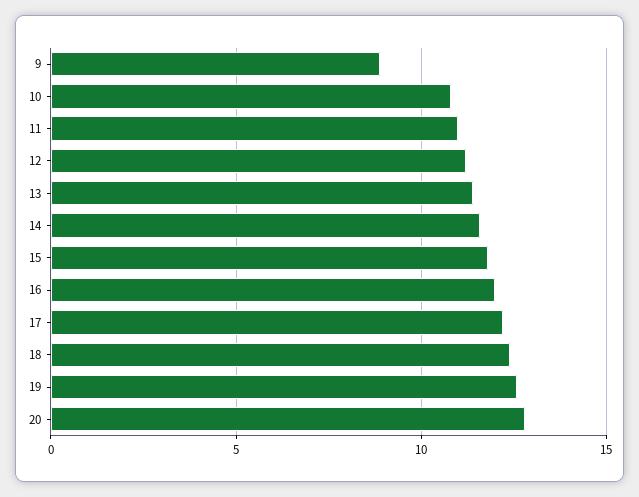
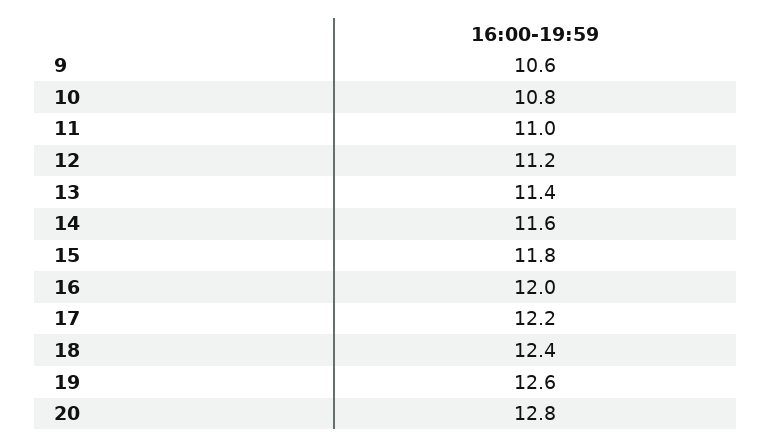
  {
-   "9": 9,
+   "9": 10.6,
    "10": 10.8,
    "11": 11,
    "12": 11.2,
    "13": 11.4,
    "14": 11.6,
    "15": 11.8,
    "16": 12,
    "17": 12.2,
    "18": 12.4,
    "19": 12.6,
    "20": 12.8
  }

